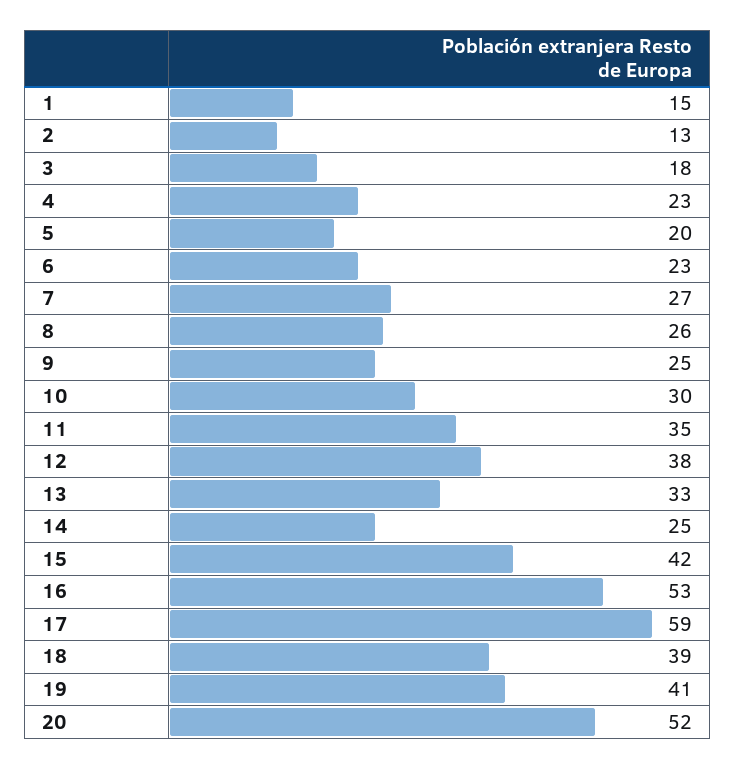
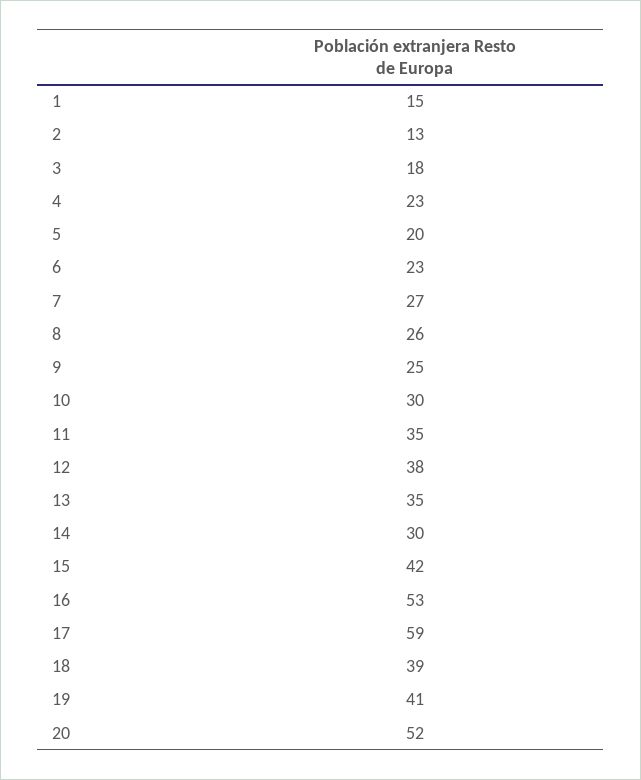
  {
    "1": 15,
    "2": 13,
    "3": 18,
    "4": 23,
    "5": 20,
    "6": 23,
    "7": 27,
    "8": 26,
    "9": 25,
    "10": 30,
    "11": 35,
    "12": 38,
-   "13": 33,
+   "13": 35,
-   "14": 25,
+   "14": 30,
    "15": 42,
    "16": 53,
    "17": 59,
    "18": 39,
    "19": 41,
    "20": 52
  }

